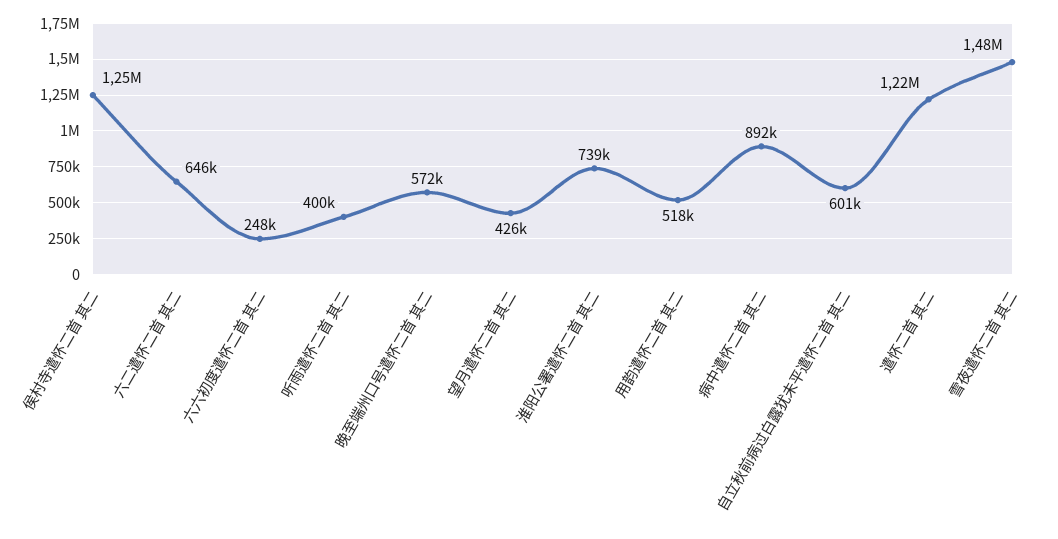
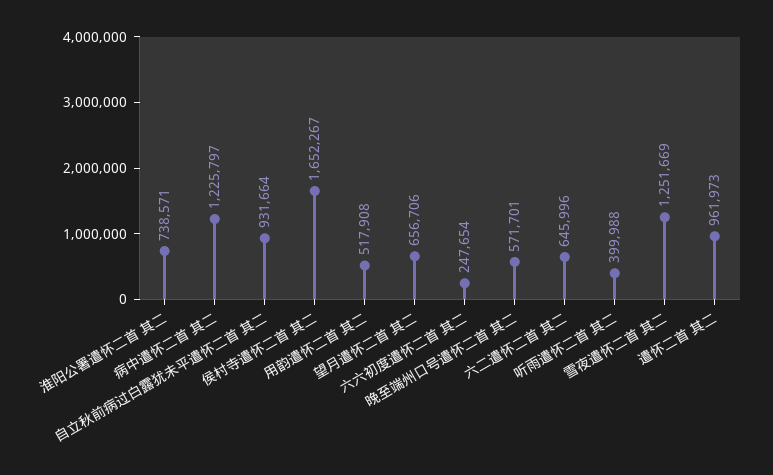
  {
-   "侯村寺遣怀二首 其二": 1250000,
+   "侯村寺遣怀二首 其二": 1652267,
    "六二遣怀二首 其二": 645996,
    "六六初度遣怀二首 其二": 247654,
    "听雨遣怀二首 其二": 399988,
    "晚至端州口号遣怀二首 其二": 571701,
-   "望月遣怀二首 其二": 426000,
+   "望月遣怀二首 其二": 656706,
    "淮阳公署遣怀二首 其二": 738571,
    "用韵遣怀二首 其二": 517908,
-   "病中遣怀二首 其二": 892000,
+   "病中遣怀二首 其二": 1225797,
-   "自立秋前病过白露犹未平遣怀二首 其二": 601000,
+   "自立秋前病过白露犹未平遣怀二首 其二": 931664,
-   "遣怀二首 其二": 1220000,
+   "遣怀二首 其二": 961973,
-   "雪夜遣怀二首 其二": 1480000
+   "雪夜遣怀二首 其二": 1251669
  }

